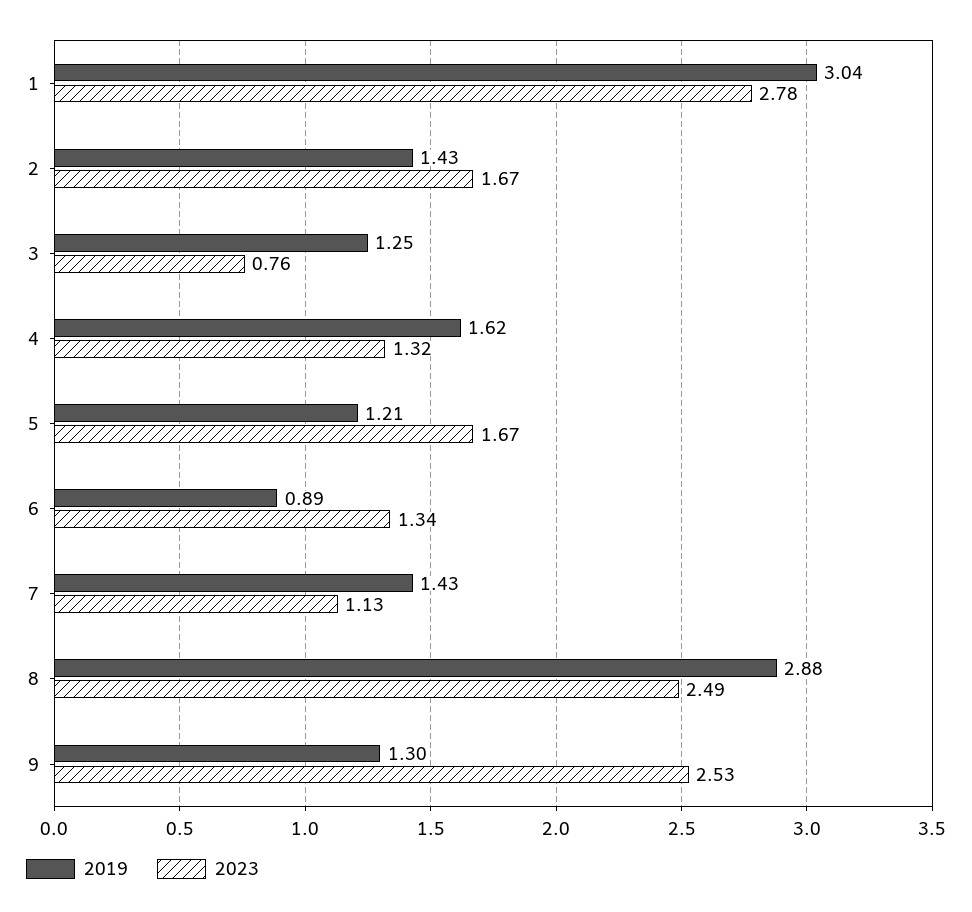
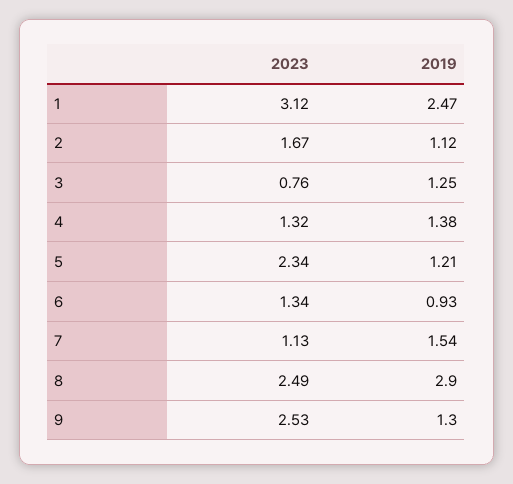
  {
    "2019": {
-     "1": 3.04,
+     "1": 2.47,
-     "2": 1.43,
+     "2": 1.12,
      "3": 1.25,
-     "4": 1.62,
+     "4": 1.38,
      "5": 1.21,
-     "6": 0.89,
+     "6": 0.93,
-     "7": 1.43,
+     "7": 1.54,
-     "8": 2.88,
+     "8": 2.9,
      "9": 1.3
    },
    "2023": {
-     "1": 2.78,
+     "1": 3.12,
      "2": 1.67,
      "3": 0.76,
      "4": 1.32,
-     "5": 1.67,
+     "5": 2.34,
      "6": 1.34,
      "7": 1.13,
      "8": 2.49,
      "9": 2.53
    }
  }

